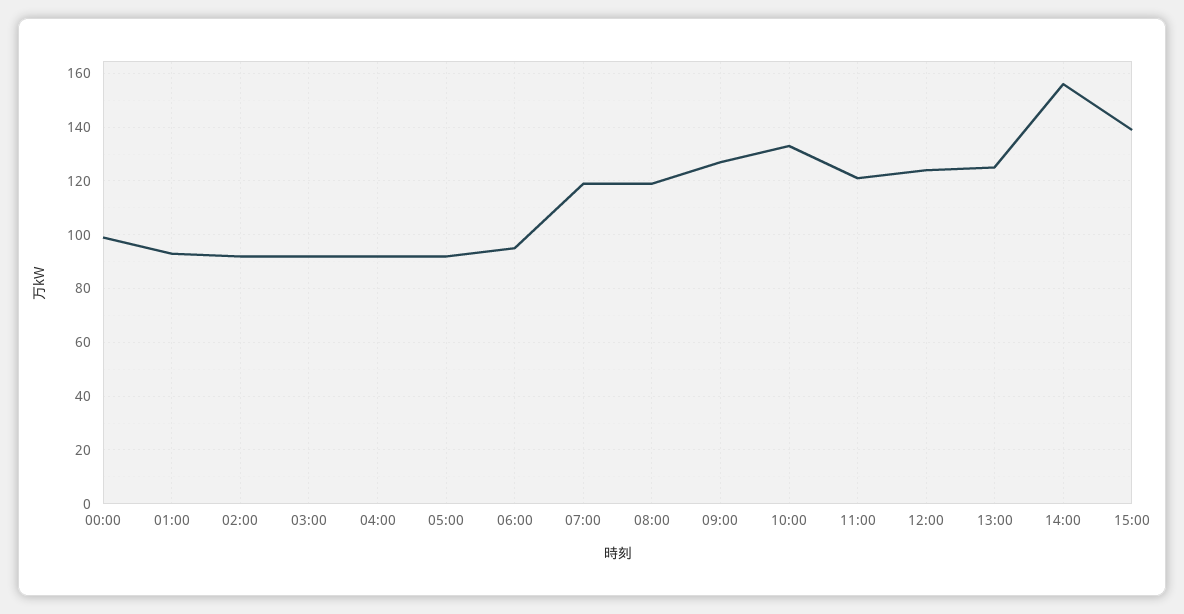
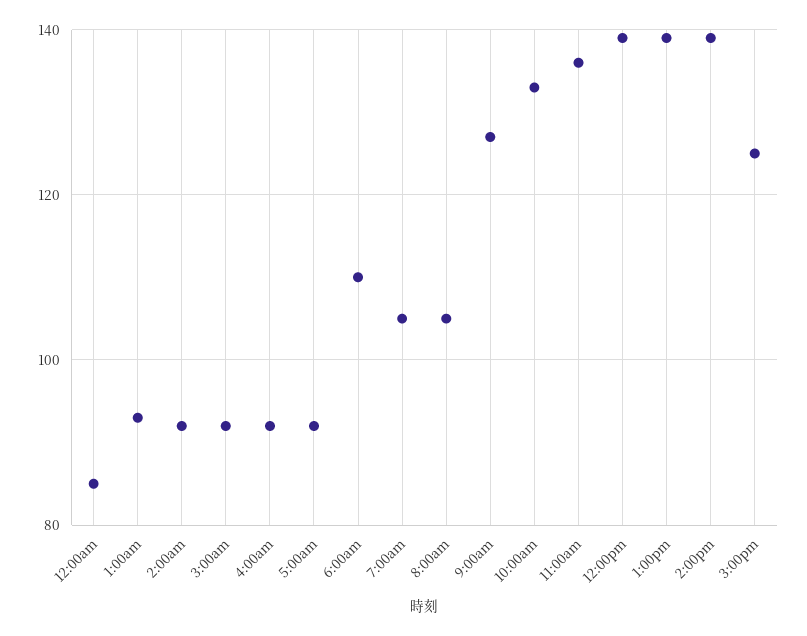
  {
-   "00:00": 100,
+   "00:00": 85,
    "01:00": 95,
    "02:00": 90,
    "03:00": 90,
    "04:00": 90,
    "05:00": 90,
-   "06:00": 95,
+   "06:00": 110,
-   "07:00": 120,
+   "07:00": 105,
-   "08:00": 120,
+   "08:00": 105,
    "09:00": 125,
    "10:00": 135,
-   "11:00": 120,
+   "11:00": 135,
-   "12:00": 125,
+   "12:00": 140,
-   "13:00": 125,
+   "13:00": 140,
-   "14:00": 155,
+   "14:00": 140,
-   "15:00": 140
+   "15:00": 125
  }

